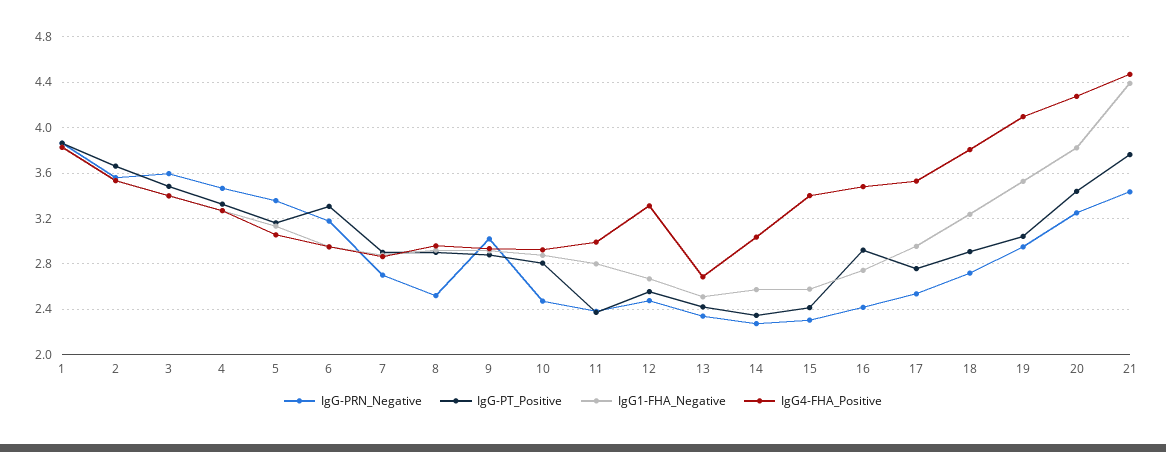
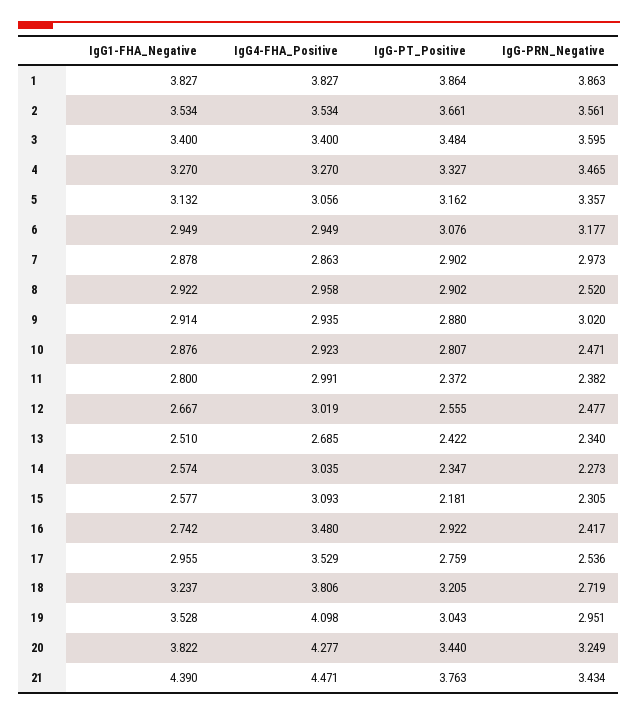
  {
    "IgG-PRN_Negative": {
      "1": 3.863,
      "2": 3.561,
      "3": 3.595,
      "4": 3.465,
      "5": 3.357,
      "6": 3.177,
-     "7": 2.7,
+     "7": 2.973,
      "8": 2.52,
      "9": 3.02,
      "10": 2.471,
      "11": 2.382,
      "12": 2.477,
      "13": 2.34,
      "14": 2.273,
      "15": 2.305,
      "16": 2.417,
      "17": 2.536,
      "18": 2.719,
      "19": 2.951,
      "20": 3.249,
      "21": 3.434
    },
    "IgG-PT_Positive": {
      "1": 3.864,
      "2": 3.661,
      "3": 3.484,
      "4": 3.327,
      "5": 3.162,
-     "6": 3.3,
+     "6": 3.076,
      "7": 2.902,
      "8": 2.902,
      "9": 2.88,
      "10": 2.807,
      "11": 2.372,
      "12": 2.555,
      "13": 2.422,
      "14": 2.347,
-     "15": 2.4,
+     "15": 2.181,
      "16": 2.922,
      "17": 2.759,
-     "18": 2.9,
+     "18": 3.205,
      "19": 3.043,
      "20": 3.44,
      "21": 3.763
    },
    "IgG1-FHA_Negative": {
      "1": 3.827,
      "2": 3.534,
      "3": 3.4,
      "4": 3.27,
      "5": 3.132,
      "6": 2.949,
      "7": 2.878,
      "8": 2.922,
      "9": 2.914,
      "10": 2.876,
      "11": 2.8,
      "12": 2.667,
      "13": 2.51,
      "14": 2.574,
      "15": 2.577,
      "16": 2.742,
      "17": 2.955,
      "18": 3.237,
      "19": 3.528,
      "20": 3.822,
      "21": 4.39
    },
    "IgG4-FHA_Positive": {
      "1": 3.827,
      "2": 3.534,
      "3": 3.4,
      "4": 3.27,
      "5": 3.056,
      "6": 2.949,
      "7": 2.863,
      "8": 2.958,
      "9": 2.935,
      "10": 2.923,
      "11": 2.991,
-     "12": 3.3,
+     "12": 3.019,
      "13": 2.685,
      "14": 3.035,
-     "15": 3.4,
+     "15": 3.093,
      "16": 3.48,
      "17": 3.529,
      "18": 3.806,
      "19": 4.098,
      "20": 4.277,
      "21": 4.471
    }
  }

